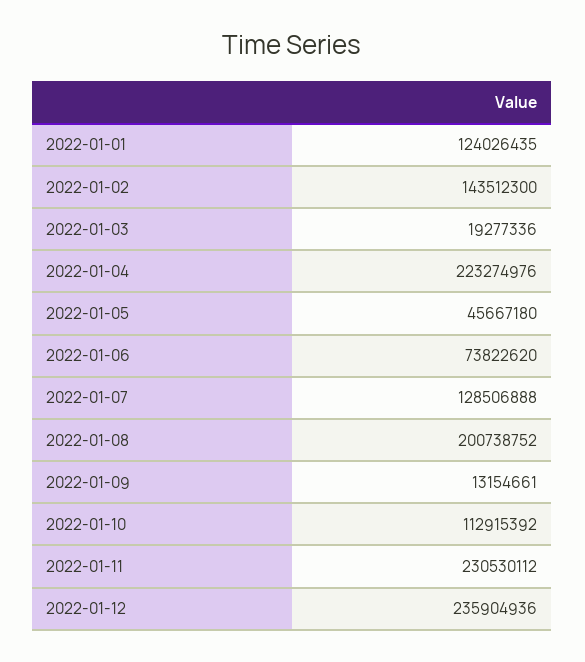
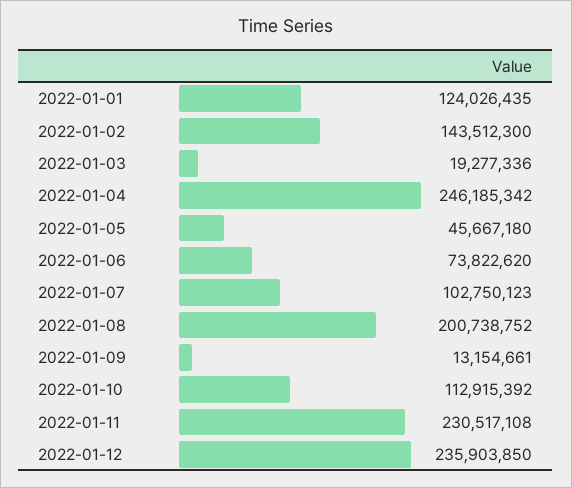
  {
    "2022-01-01": 124026435,
    "2022-01-02": 143512300,
    "2022-01-03": 19277336,
-   "2022-01-04": 223274976,
+   "2022-01-04": 246185342,
    "2022-01-05": 45667180,
    "2022-01-06": 73822620,
-   "2022-01-07": 128506888,
+   "2022-01-07": 102750123,
    "2022-01-08": 200738752,
    "2022-01-09": 13154661,
    "2022-01-10": 112915392,
-   "2022-01-11": 230530112,
+   "2022-01-11": 230517108,
-   "2022-01-12": 235904936
+   "2022-01-12": 235903850
  }

